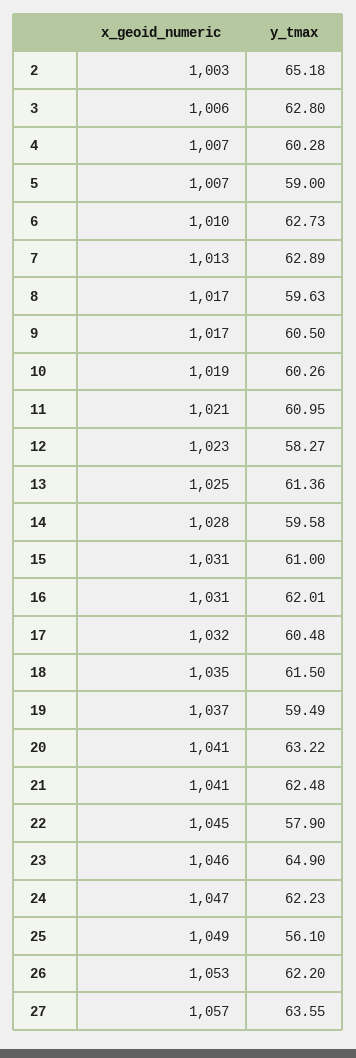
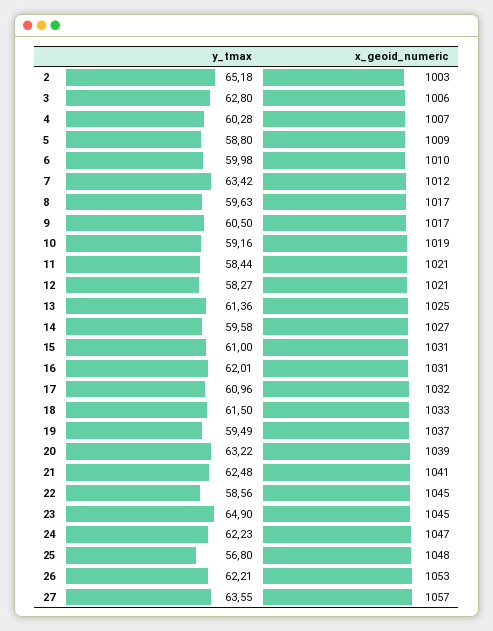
  {
    "x_geoid_numeric": {
      "2": 1003,
      "3": 1006,
      "4": 1007,
-     "5": 1007,
+     "5": 1009,
      "6": 1010,
-     "7": 1013,
+     "7": 1012,
      "8": 1017,
      "9": 1017,
      "10": 1019,
      "11": 1021,
-     "12": 1023,
+     "12": 1021,
      "13": 1025,
-     "14": 1028,
+     "14": 1027,
      "15": 1031,
      "16": 1031,
      "17": 1032,
-     "18": 1035,
+     "18": 1033,
      "19": 1037,
-     "20": 1041,
+     "20": 1039,
      "21": 1041,
      "22": 1045,
-     "23": 1046,
+     "23": 1045,
      "24": 1047,
-     "25": 1049,
+     "25": 1048,
      "26": 1053,
      "27": 1057
    },
    "y_tmax": {
      "2": 65.18,
      "3": 62.8,
      "4": 60.28,
-     "5": 59,
+     "5": 58.8,
-     "6": 62.73,
+     "6": 59.98,
-     "7": 62.89,
+     "7": 63.42,
      "8": 59.63,
      "9": 60.5,
-     "10": 60.26,
+     "10": 59.16,
-     "11": 60.95,
+     "11": 58.44,
      "12": 58.27,
      "13": 61.36,
      "14": 59.58,
      "15": 61,
      "16": 62.01,
-     "17": 60.48,
+     "17": 60.96,
      "18": 61.5,
      "19": 59.49,
      "20": 63.22,
      "21": 62.48,
-     "22": 57.9,
+     "22": 58.56,
      "23": 64.9,
      "24": 62.23,
-     "25": 56.1,
+     "25": 56.8,
-     "26": 62.2,
+     "26": 62.21,
      "27": 63.55
    }
  }

